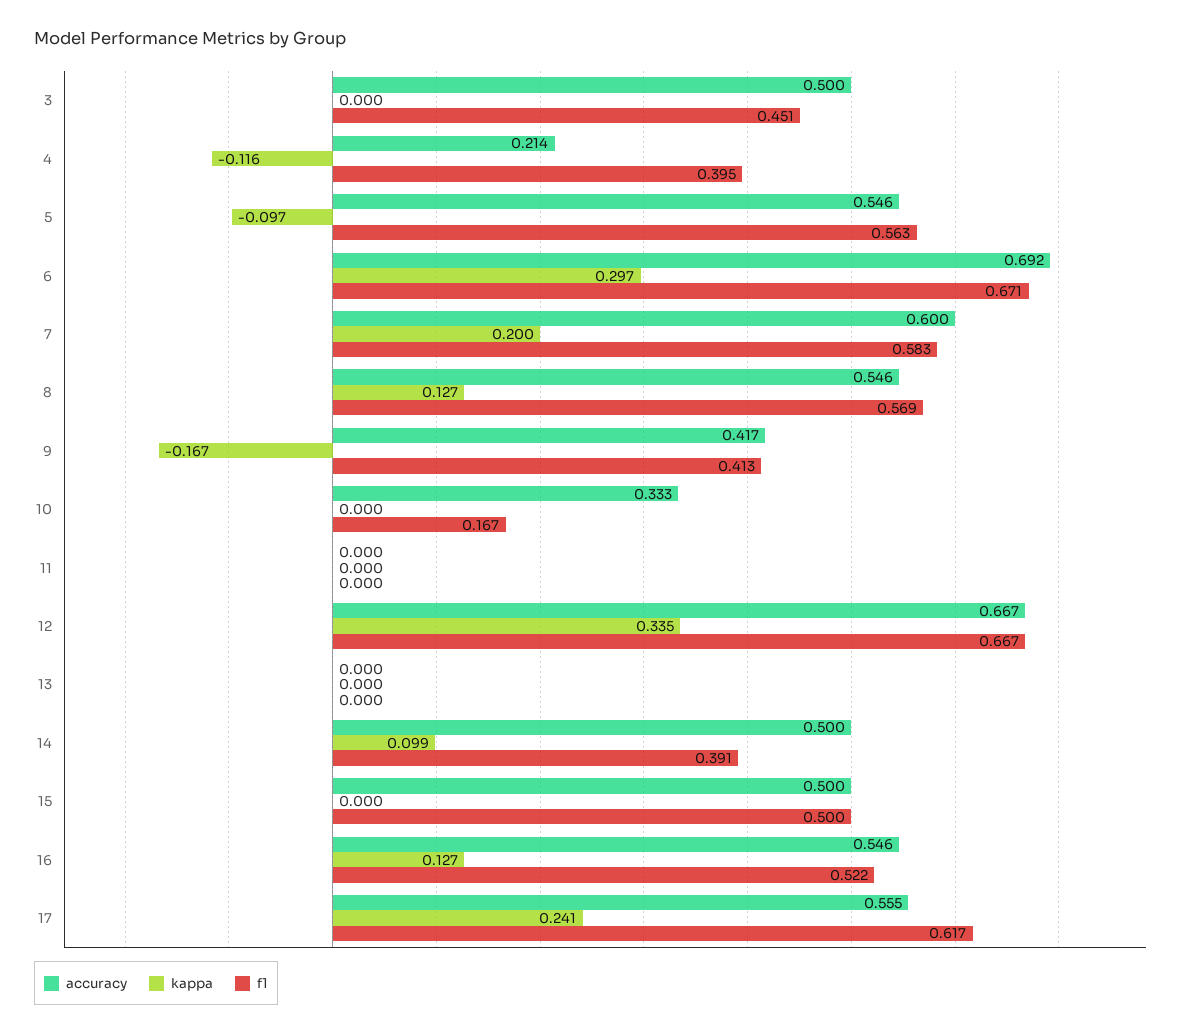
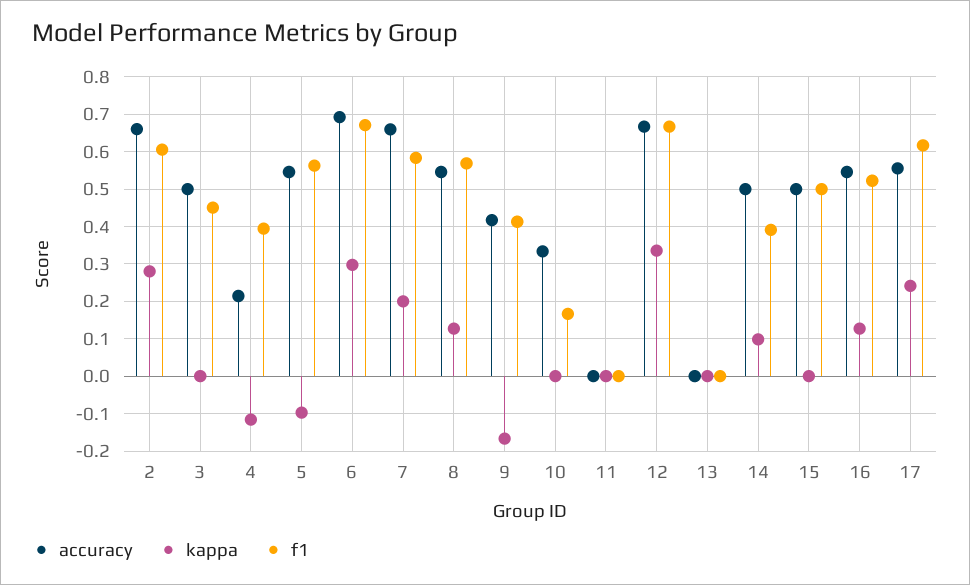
  {
    "accuracy": {
      "3": 0.5,
      "4": 0.214,
      "5": 0.546,
      "6": 0.692,
-     "7": 0.6,
+     "7": 0.66,
      "8": 0.546,
      "9": 0.417,
      "10": 0.333,
      "11": 0,
      "12": 0.667,
      "13": 0,
      "14": 0.5,
      "15": 0.5,
      "16": 0.546,
-     "17": 0.555
+     "17": 0.555,
+     "2": 0.66
    },
    "kappa": {
      "3": 0,
      "4": -0.116,
      "5": -0.097,
      "6": 0.297,
      "7": 0.2,
      "8": 0.127,
      "9": -0.167,
      "10": 0,
      "11": 0,
      "12": 0.335,
      "13": 0,
      "14": 0.099,
      "15": 0,
      "16": 0.127,
-     "17": 0.241
+     "17": 0.241,
+     "2": 0.28
    },
    "f1": {
      "3": 0.451,
      "4": 0.395,
      "5": 0.563,
      "6": 0.671,
      "7": 0.583,
      "8": 0.569,
      "9": 0.413,
      "10": 0.167,
      "11": 0,
      "12": 0.667,
      "13": 0,
      "14": 0.391,
      "15": 0.5,
      "16": 0.522,
-     "17": 0.617
+     "17": 0.617,
+     "2": 0.6
    }
  }

